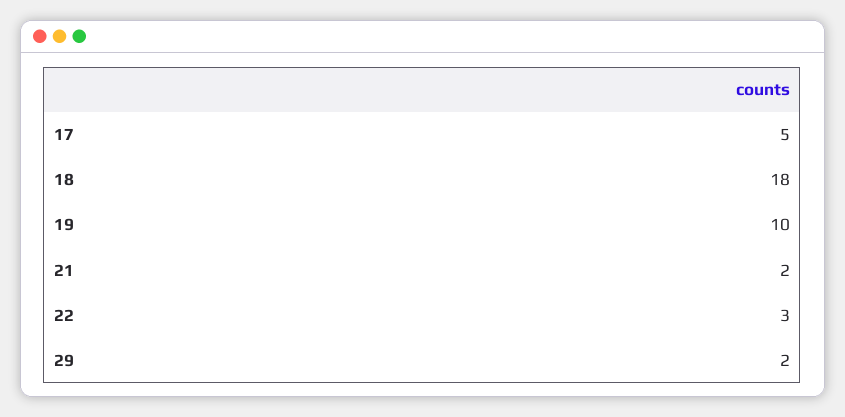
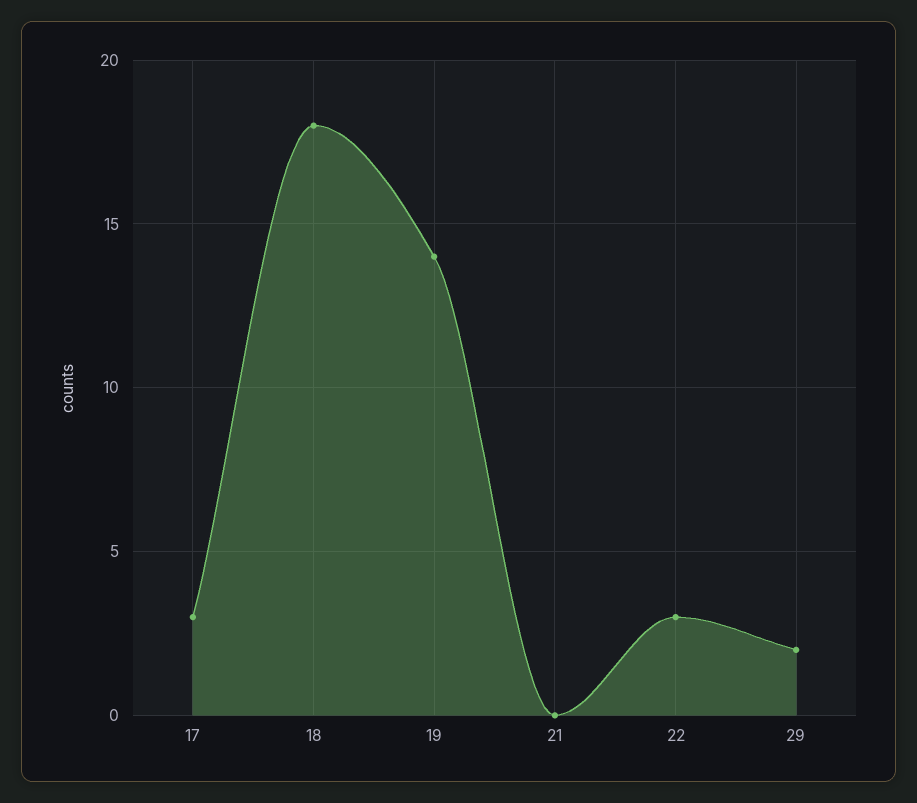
  {
-   "17": 5,
+   "17": 3,
    "18": 18,
-   "19": 10,
+   "19": 14,
-   "21": 2,
+   "21": 0,
    "22": 3,
    "29": 2
  }

